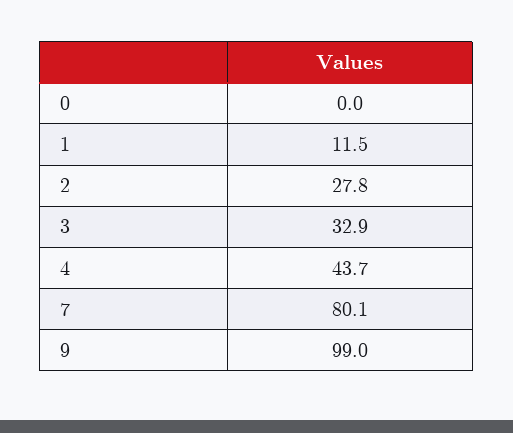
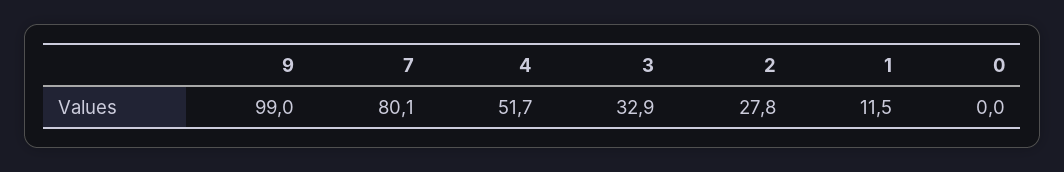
  {
    "0": 0,
    "1": 11.5,
    "2": 27.8,
    "3": 32.9,
-   "4": 43.7,
+   "4": 51.7,
    "7": 80.1,
    "9": 99
  }

